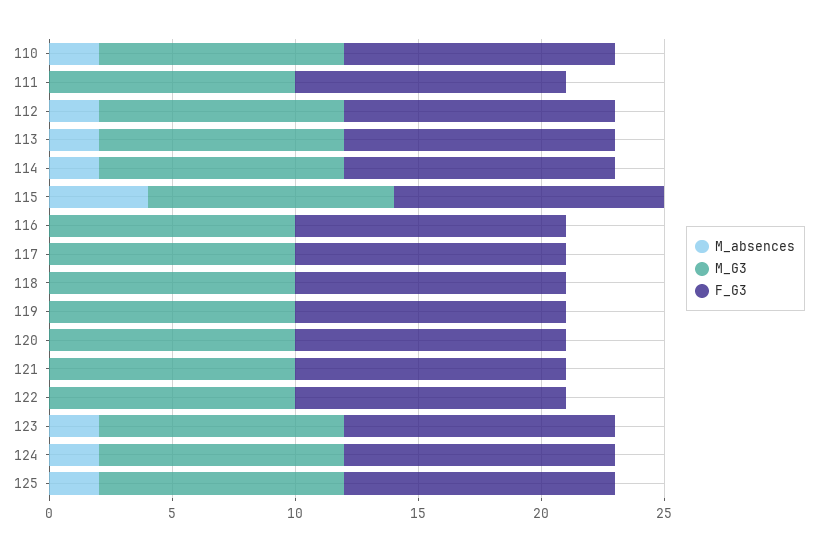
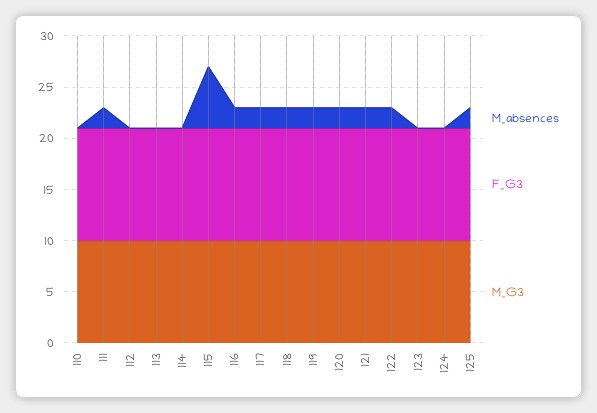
  {
    "M_absences": {
-     "110": 2,
+     "110": 0,
-     "111": 0,
+     "111": 2,
-     "112": 2,
+     "112": 0,
-     "113": 2,
+     "113": 0,
-     "114": 2,
+     "114": 0,
-     "115": 4,
+     "115": 6,
-     "116": 0,
+     "116": 2,
-     "117": 0,
+     "117": 2,
-     "118": 0,
+     "118": 2,
-     "119": 0,
+     "119": 2,
-     "120": 0,
+     "120": 2,
-     "121": 0,
+     "121": 2,
-     "122": 0,
+     "122": 2,
-     "123": 2,
+     "123": 0,
-     "124": 2,
+     "124": 0,
      "125": 2
    },
    "M_G3": {
      "110": 10,
      "111": 10,
      "112": 10,
      "113": 10,
      "114": 10,
      "115": 10,
      "116": 10,
      "117": 10,
      "118": 10,
      "119": 10,
      "120": 10,
      "121": 10,
      "122": 10,
      "123": 10,
      "124": 10,
      "125": 10
    },
    "F_G3": {
      "110": 11,
      "111": 11,
      "112": 11,
      "113": 11,
      "114": 11,
      "115": 11,
      "116": 11,
      "117": 11,
      "118": 11,
      "119": 11,
      "120": 11,
      "121": 11,
      "122": 11,
      "123": 11,
      "124": 11,
      "125": 11
    }
  }

